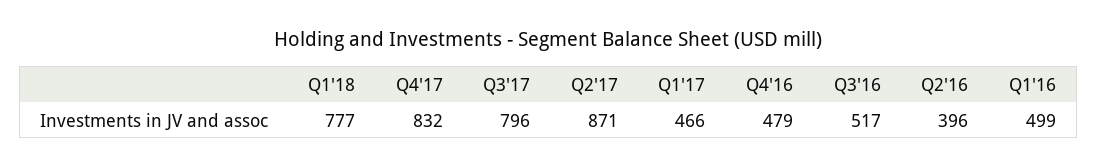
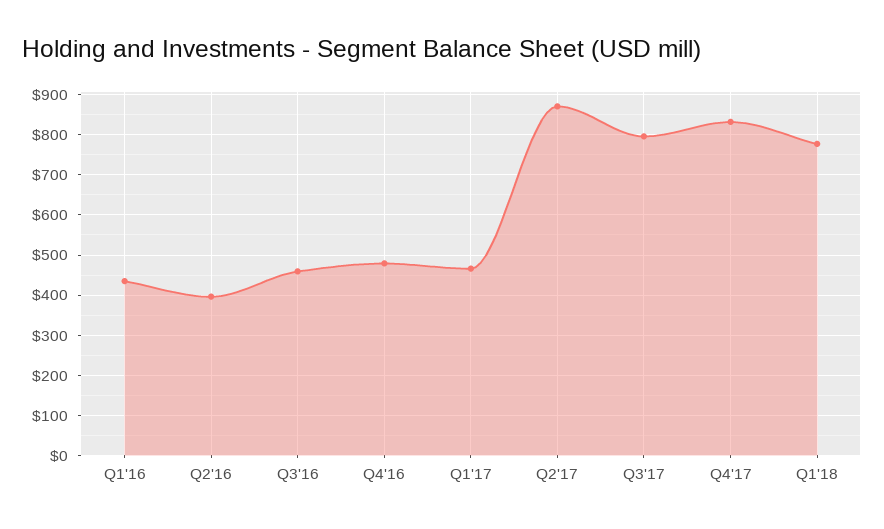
  {
    "Q1'18": 777,
    "Q4'17": 832,
    "Q3'17": 796,
    "Q2'17": 871,
    "Q1'17": 466,
    "Q4'16": 479,
-   "Q3'16": 517,
+   "Q3'16": 460,
    "Q2'16": 396,
-   "Q1'16": 499
+   "Q1'16": 440
  }

